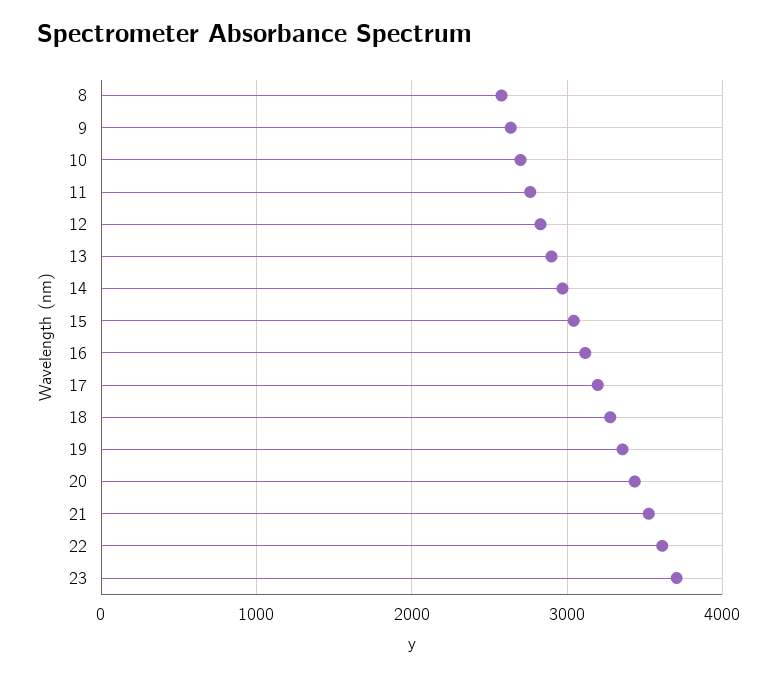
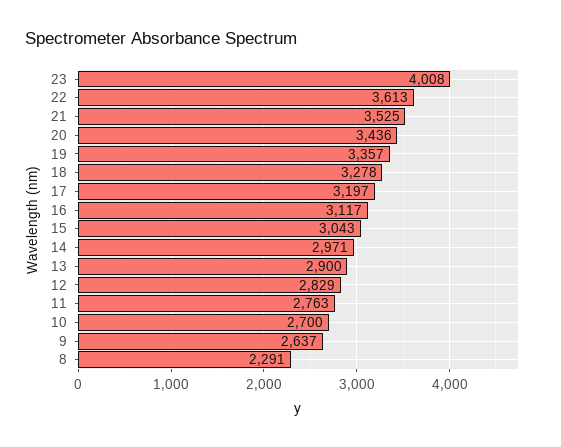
  {
-   "8": 2600,
+   "8": 2291,
    "9": 2637,
    "10": 2700,
    "11": 2763,
    "12": 2829,
    "13": 2900,
    "14": 2971,
    "15": 3043,
    "16": 3117,
    "17": 3197,
    "18": 3278,
    "19": 3357,
    "20": 3436,
    "21": 3525,
    "22": 3613,
-   "23": 3700
+   "23": 4008
  }

